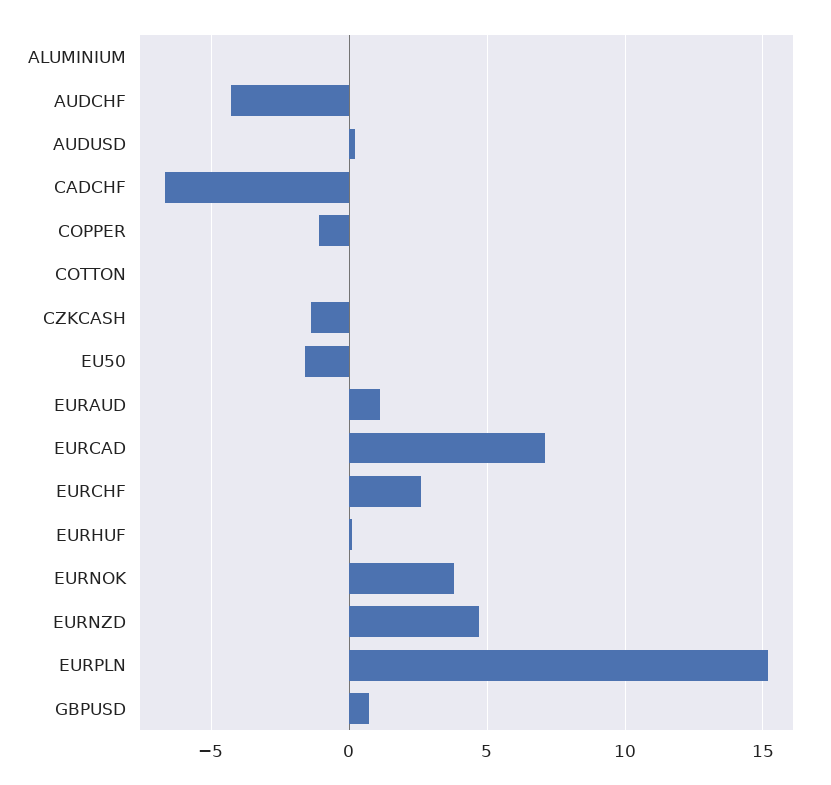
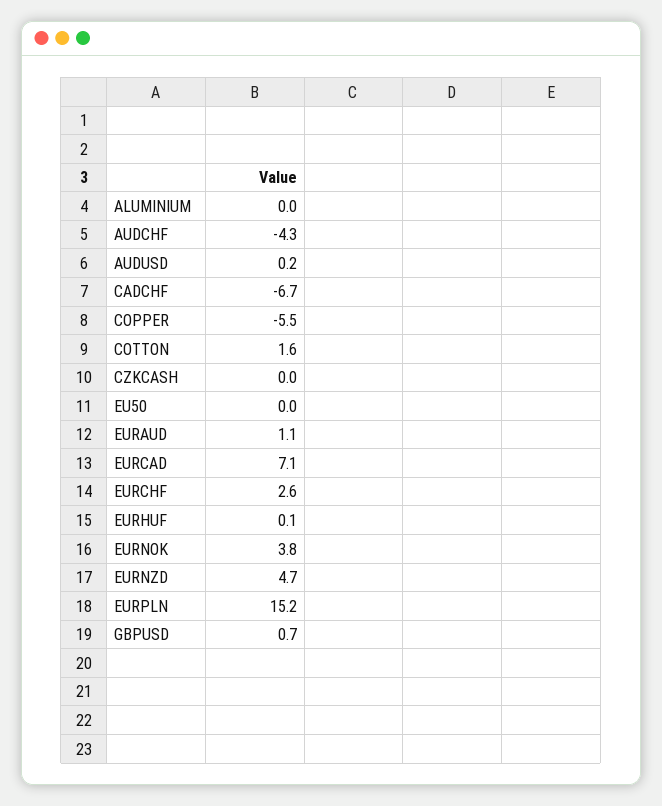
  {
    "ALUMINIUM": 0,
    "AUDCHF": -4.3,
    "AUDUSD": 0.2,
    "CADCHF": -6.7,
-   "COPPER": -1,
+   "COPPER": -5.5,
-   "COTTON": 0,
+   "COTTON": 1.6,
-   "CZKCASH": -1.5,
+   "CZKCASH": 0,
-   "EU50": -1.5,
+   "EU50": 0,
    "EURAUD": 1.1,
    "EURCAD": 7.1,
    "EURCHF": 2.6,
    "EURHUF": 0.1,
    "EURNOK": 3.8,
    "EURNZD": 4.7,
    "EURPLN": 15.2,
    "GBPUSD": 0.7
  }

